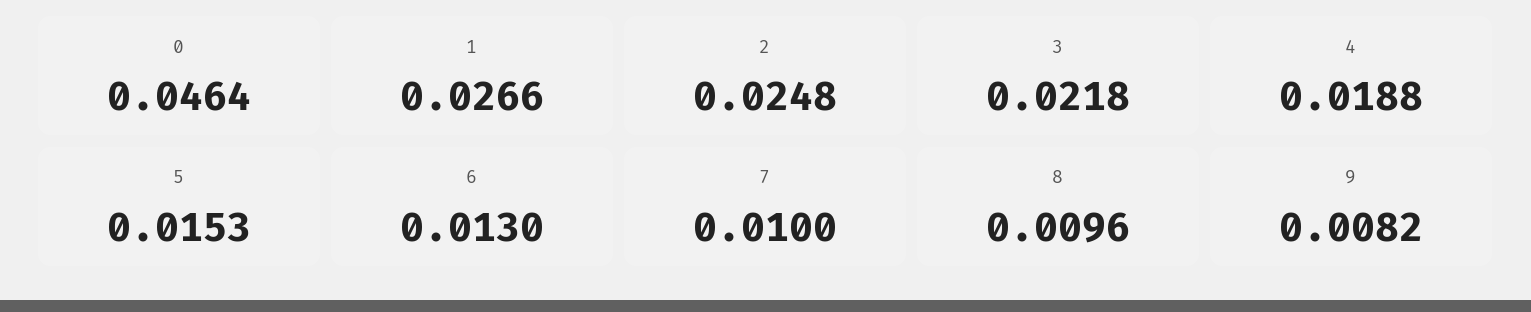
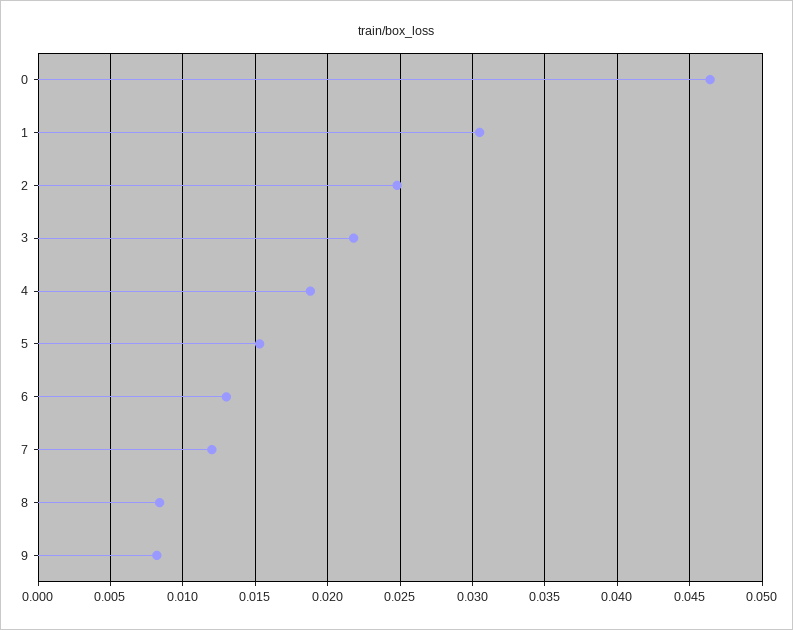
  {
    "0": 0.0464,
-   "1": 0.0266,
+   "1": 0.0305,
    "2": 0.0248,
    "3": 0.0218,
    "4": 0.0188,
    "5": 0.0153,
    "6": 0.013,
-   "7": 0.01,
+   "7": 0.012,
-   "8": 0.0096,
+   "8": 0.0085,
    "9": 0.0082
  }

